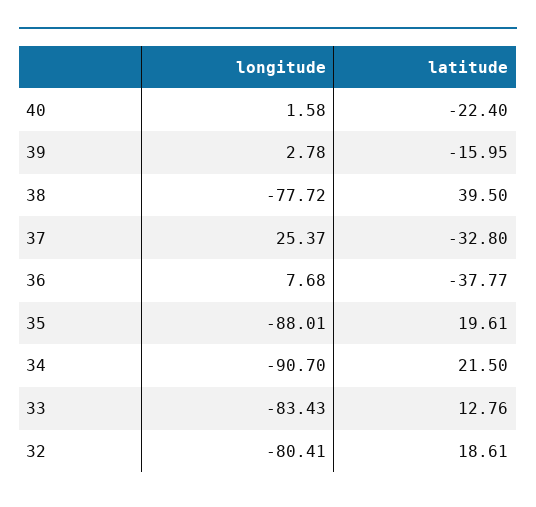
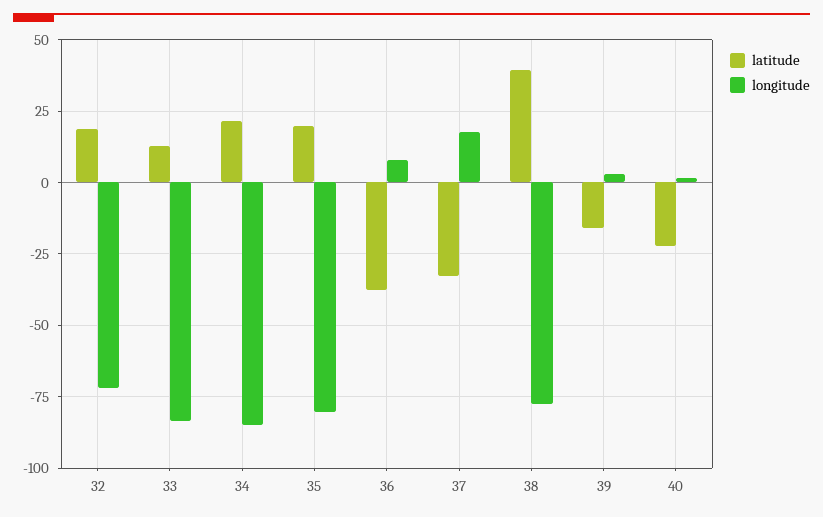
  {
    "longitude": {
      "40": 1.58,
      "39": 2.78,
      "38": -77.72,
-     "37": 25.37,
+     "37": 17.5,
      "36": 7.68,
-     "35": -88.01,
+     "35": -80,
-     "34": -90.7,
+     "34": -85,
      "33": -83.43,
-     "32": -80.41
+     "32": -72.5
    },
    "latitude": {
      "40": -22.4,
      "39": -15.95,
      "38": 39.5,
      "37": -32.8,
      "36": -37.77,
      "35": 19.61,
      "34": 21.5,
      "33": 12.76,
      "32": 18.61
    }
  }

